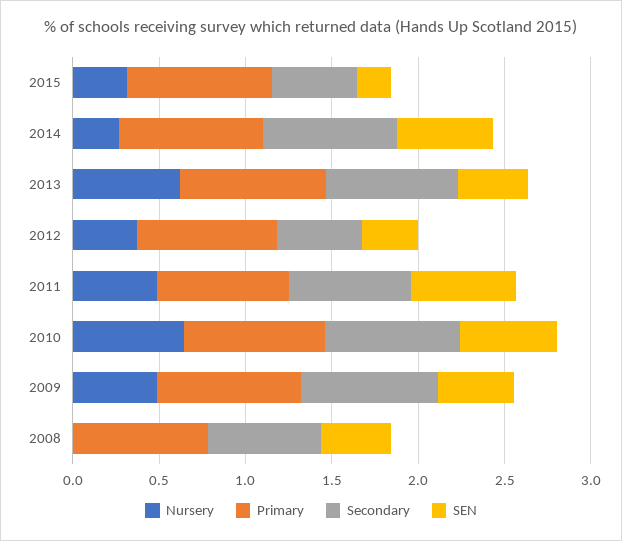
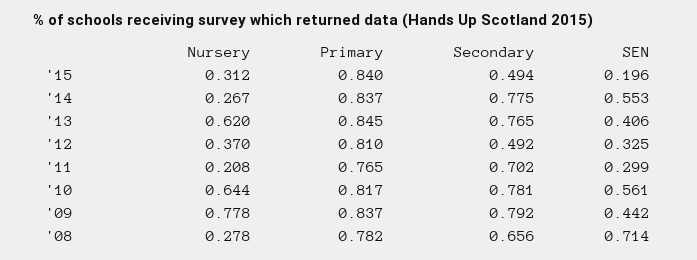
  {
    "Nursery": {
      "2015": 0.312,
      "2014": 0.267,
      "2013": 0.62,
      "2012": 0.37,
-     "2011": 0.5,
+     "2011": 0.208,
      "2010": 0.644,
-     "2009": 0.5,
+     "2009": 0.778,
-     "2008": 0
+     "2008": 0.278
    },
    "Primary": {
      "2015": 0.84,
      "2014": 0.837,
      "2013": 0.845,
      "2012": 0.81,
      "2011": 0.765,
      "2010": 0.817,
      "2009": 0.837,
      "2008": 0.782
    },
    "Secondary": {
      "2015": 0.494,
      "2014": 0.775,
      "2013": 0.765,
      "2012": 0.492,
      "2011": 0.702,
      "2010": 0.781,
      "2009": 0.792,
      "2008": 0.656
    },
    "SEN": {
      "2015": 0.196,
      "2014": 0.553,
      "2013": 0.406,
      "2012": 0.325,
-     "2011": 0.6,
+     "2011": 0.299,
      "2010": 0.561,
      "2009": 0.442,
-     "2008": 0.4
+     "2008": 0.714
    }
  }

